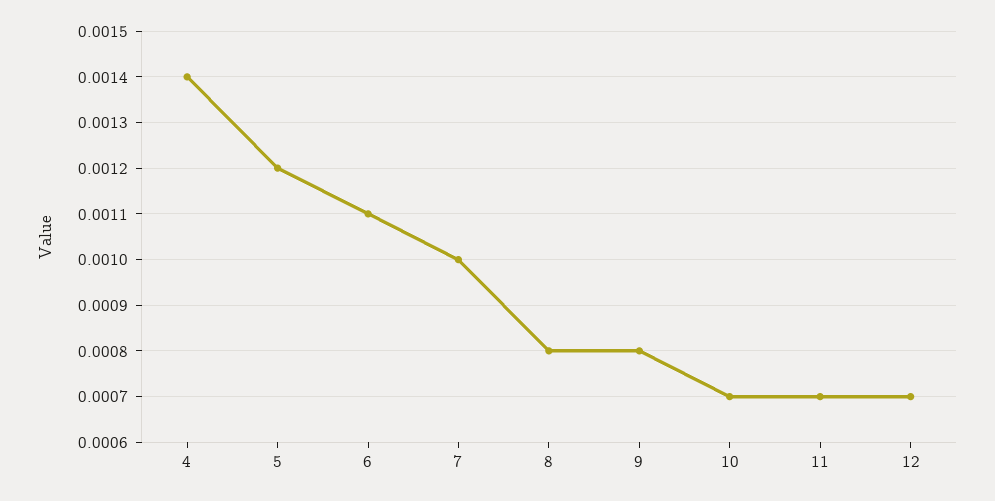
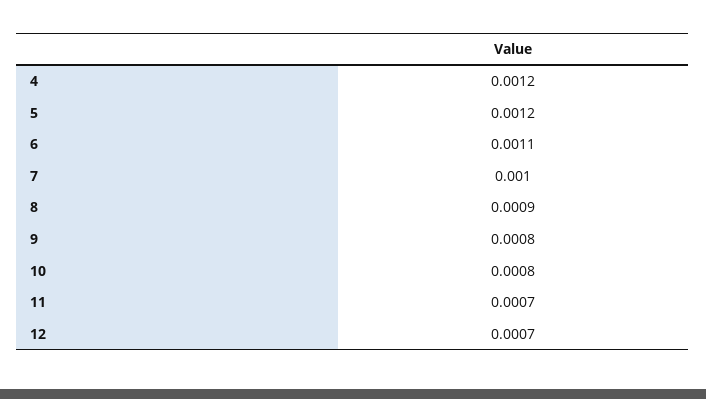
  {
-   "4": 0.0014,
+   "4": 0.0012,
    "5": 0.0012,
    "6": 0.0011,
    "7": 0.001,
-   "8": 0.0008,
+   "8": 0.0009,
    "9": 0.0008,
-   "10": 0.0007,
+   "10": 0.0008,
    "11": 0.0007,
    "12": 0.0007
  }

